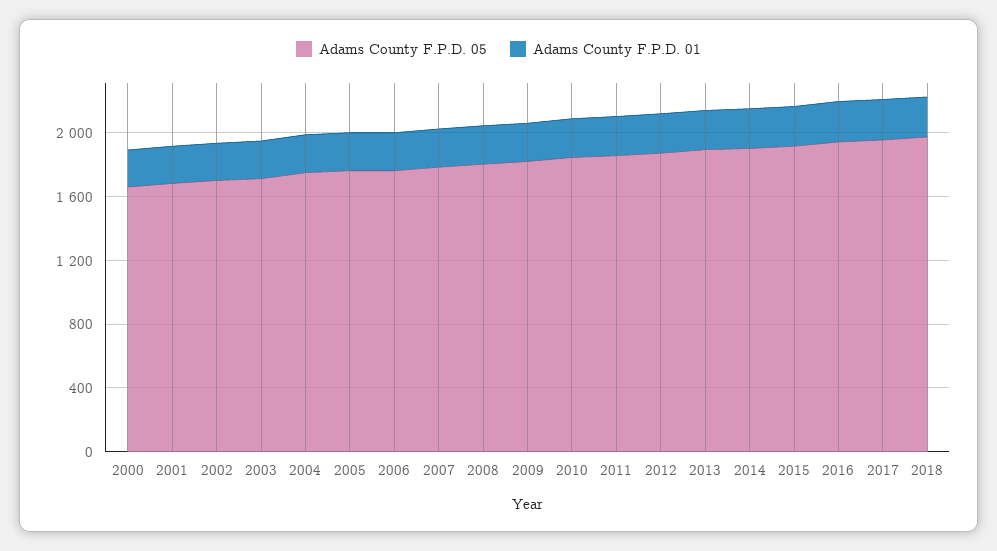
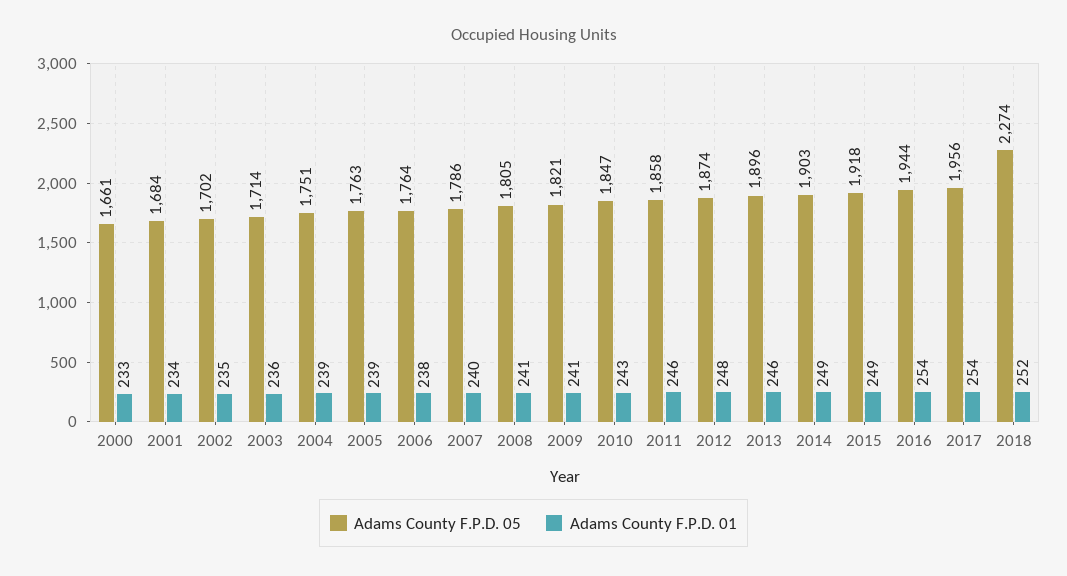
  {
    "Adams County F.P.D. 05": {
      "2000": 1661,
      "2001": 1684,
      "2002": 1702,
      "2003": 1714,
      "2004": 1751,
      "2005": 1763,
      "2006": 1764,
      "2007": 1786,
      "2008": 1805,
      "2009": 1821,
      "2010": 1847,
      "2011": 1858,
      "2012": 1874,
      "2013": 1896,
      "2014": 1903,
      "2015": 1918,
      "2016": 1944,
      "2017": 1956,
-     "2018": 2000
+     "2018": 2274
    },
    "Adams County F.P.D. 01": {
      "2000": 233,
      "2001": 234,
      "2002": 235,
      "2003": 236,
      "2004": 239,
      "2005": 239,
      "2006": 238,
      "2007": 240,
      "2008": 241,
      "2009": 241,
      "2010": 243,
      "2011": 246,
      "2012": 248,
      "2013": 246,
      "2014": 249,
      "2015": 249,
      "2016": 254,
      "2017": 254,
      "2018": 252
    }
  }

